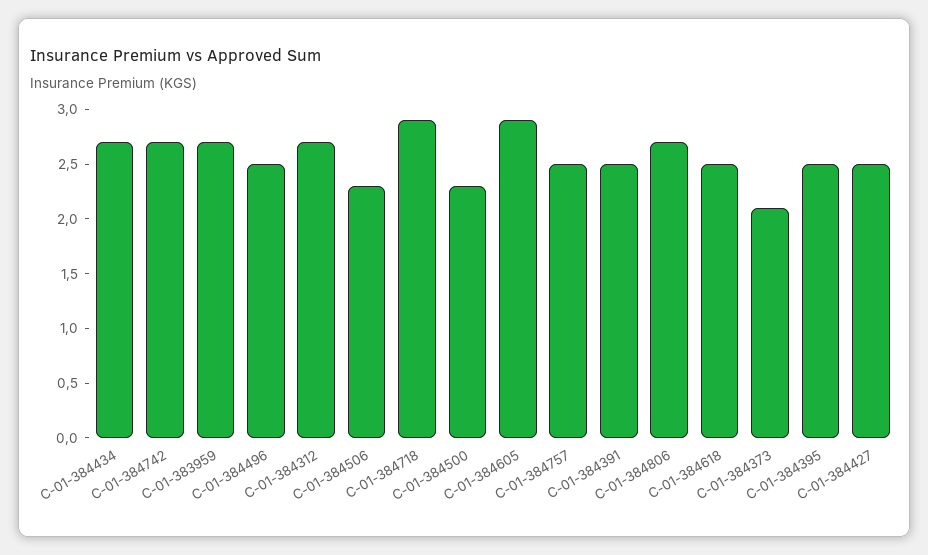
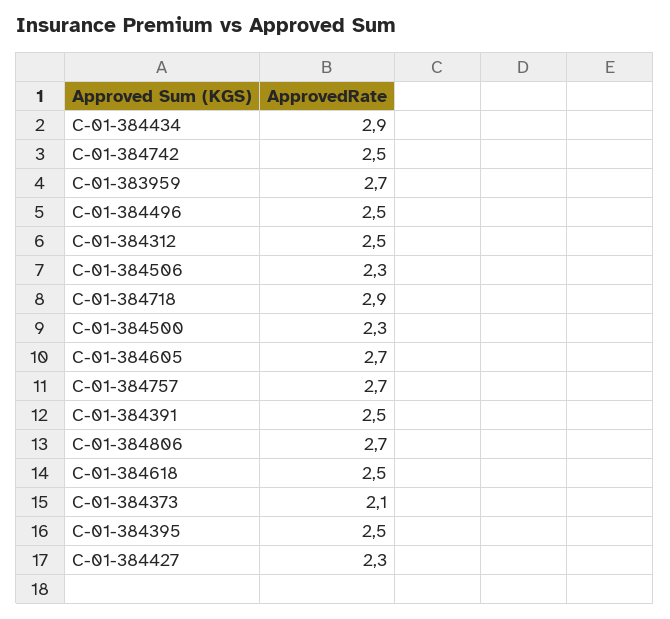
  {
-   "C-01-384434": 2.7,
+   "C-01-384434": 2.9,
-   "C-01-384742": 2.7,
+   "C-01-384742": 2.5,
    "C-01-383959": 2.7,
    "C-01-384496": 2.5,
-   "C-01-384312": 2.7,
+   "C-01-384312": 2.5,
    "C-01-384506": 2.3,
    "C-01-384718": 2.9,
    "C-01-384500": 2.3,
-   "C-01-384605": 2.9,
+   "C-01-384605": 2.7,
-   "C-01-384757": 2.5,
+   "C-01-384757": 2.7,
    "C-01-384391": 2.5,
    "C-01-384806": 2.7,
    "C-01-384618": 2.5,
    "C-01-384373": 2.1,
    "C-01-384395": 2.5,
-   "C-01-384427": 2.5
+   "C-01-384427": 2.3
  }

